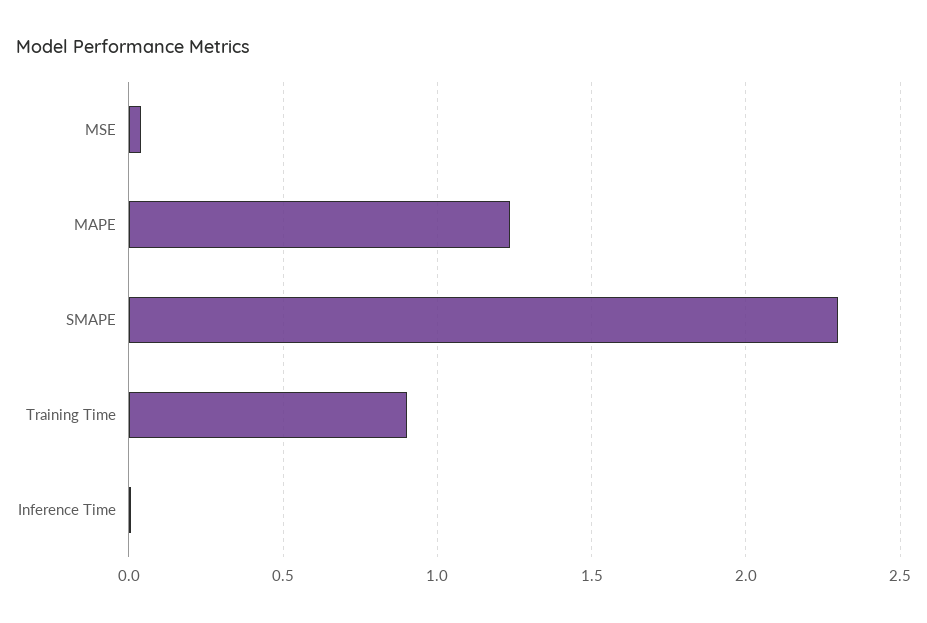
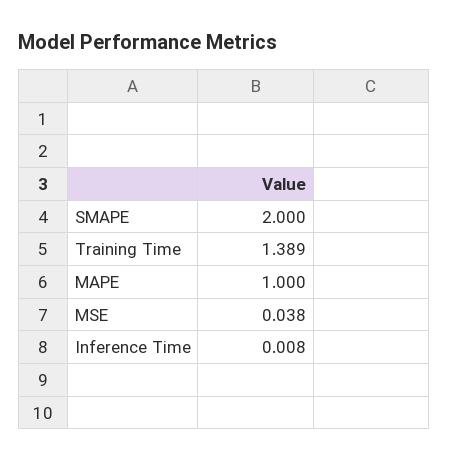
  {
    "MSE": 0.038,
-   "MAPE": 1.25,
+   "MAPE": 1,
-   "SMAPE": 2.3,
+   "SMAPE": 2,
-   "Training Time": 0.9,
+   "Training Time": 1.389,
    "Inference Time": 0.008
  }

